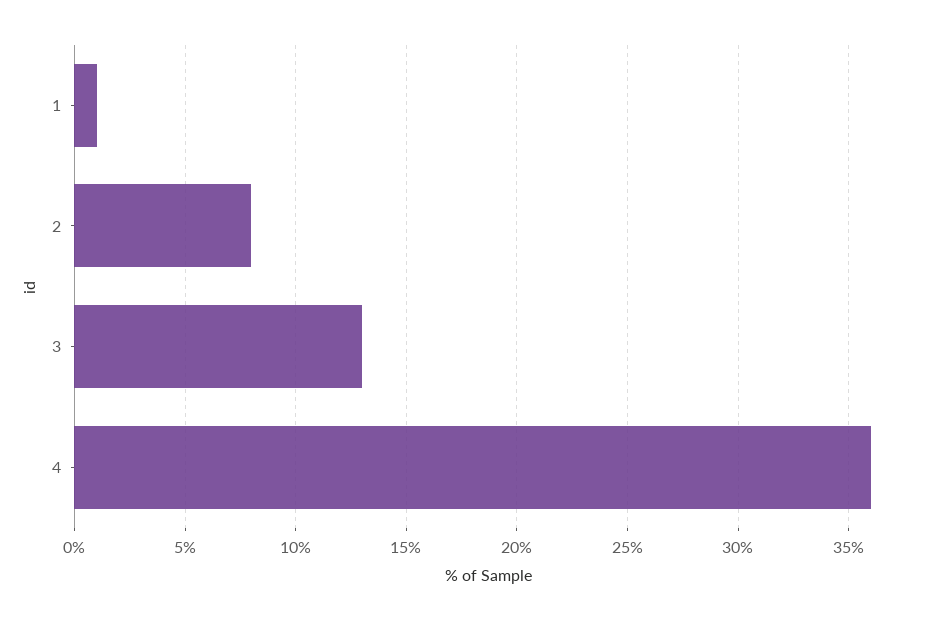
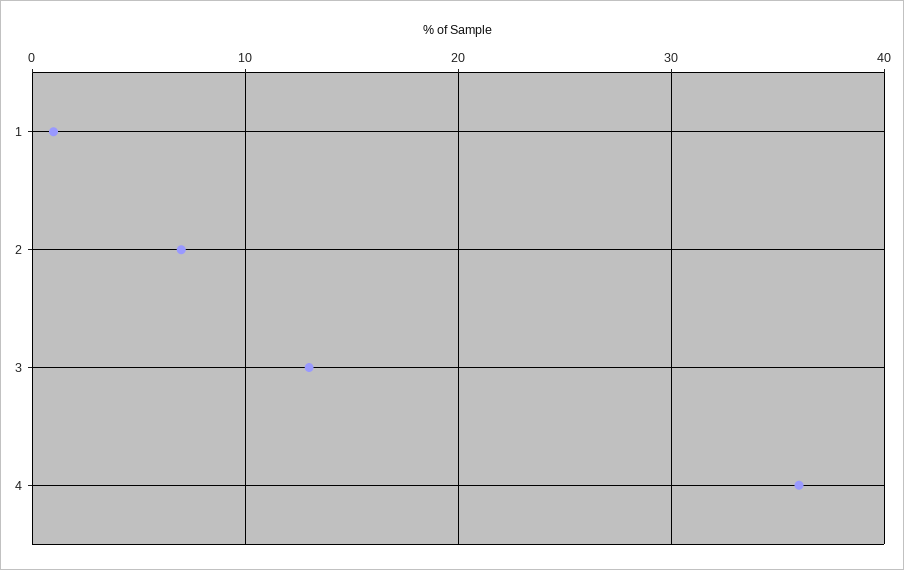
  {
    "1": 1,
-   "2": 8,
+   "2": 7,
    "3": 13,
    "4": 36
  }

